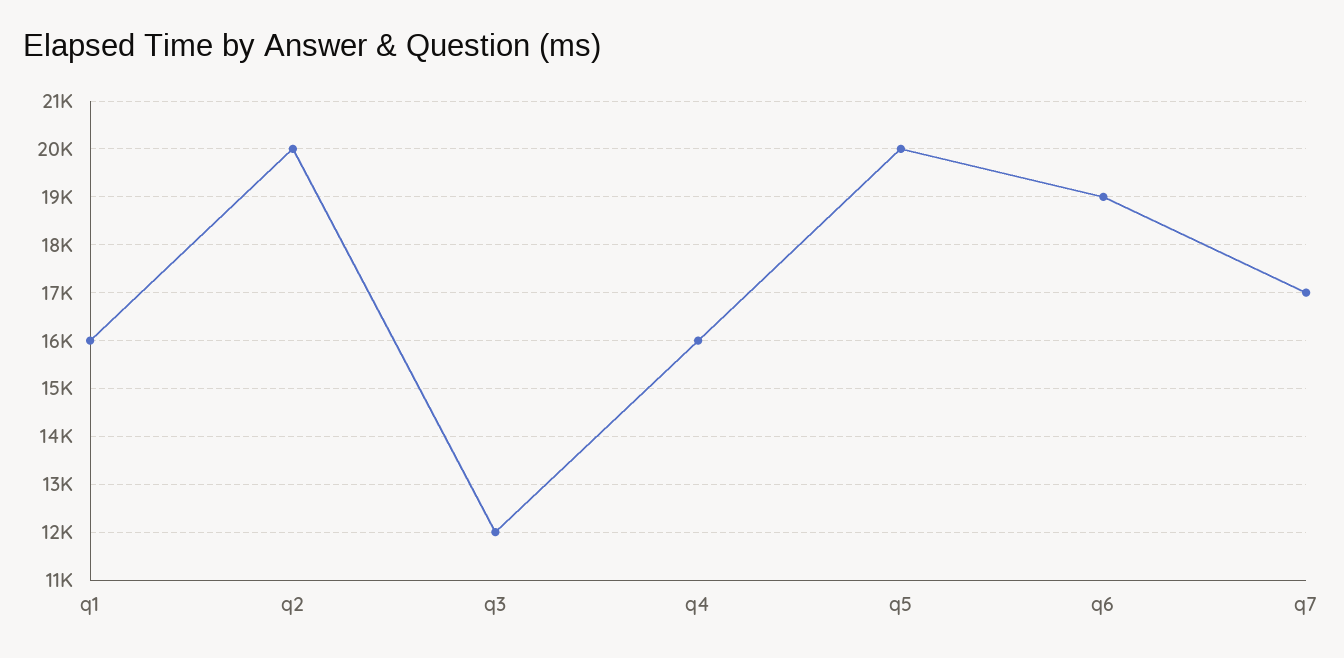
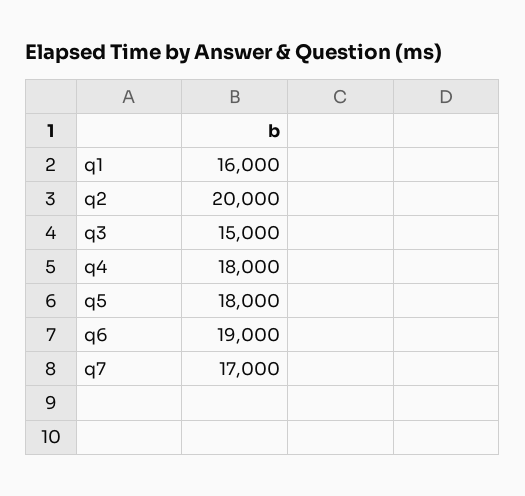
  {
    "q1": 16000,
    "q2": 20000,
-   "q3": 12000,
+   "q3": 15000,
-   "q4": 16000,
+   "q4": 18000,
-   "q5": 20000,
+   "q5": 18000,
    "q6": 19000,
    "q7": 17000
  }

